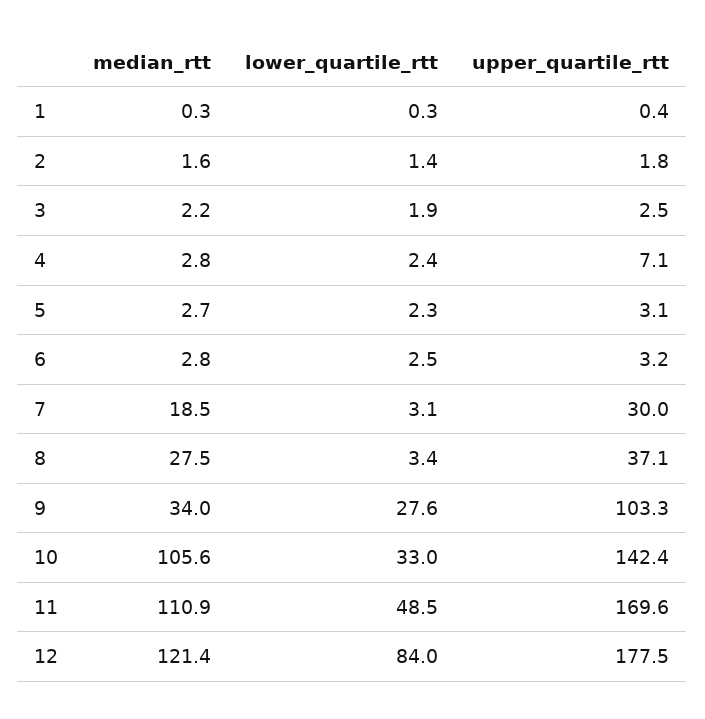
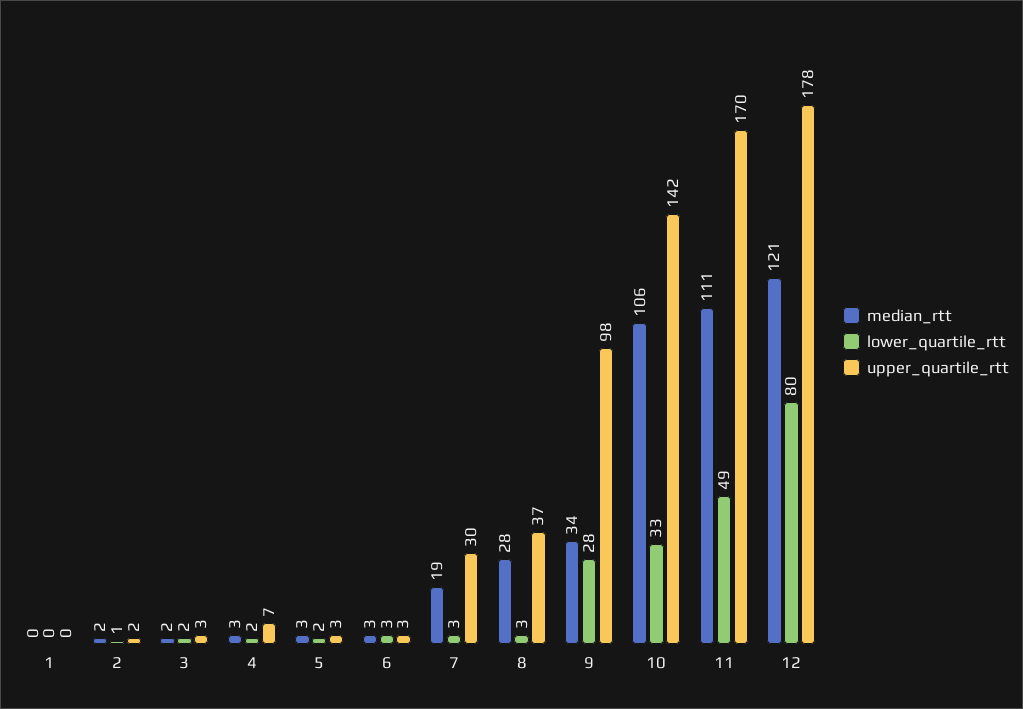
  {
    "median_rtt": {
      "1": 0.3,
      "2": 1.6,
      "3": 2.2,
      "4": 2.8,
      "5": 2.7,
      "6": 2.8,
      "7": 18.5,
      "8": 27.5,
      "9": 34,
      "10": 105.6,
      "11": 110.9,
      "12": 121.4
    },
    "lower_quartile_rtt": {
      "1": 0.3,
      "2": 1.4,
      "3": 1.9,
      "4": 2.4,
      "5": 2.3,
      "6": 2.5,
      "7": 3.1,
      "8": 3.4,
      "9": 27.6,
      "10": 33,
      "11": 48.5,
-     "12": 84
+     "12": 80
    },
    "upper_quartile_rtt": {
      "1": 0.4,
      "2": 1.8,
      "3": 2.5,
      "4": 7.1,
      "5": 3.1,
      "6": 3.2,
      "7": 30,
      "8": 37.1,
-     "9": 103.3,
+     "9": 98,
      "10": 142.4,
      "11": 169.6,
      "12": 177.5
    }
  }

